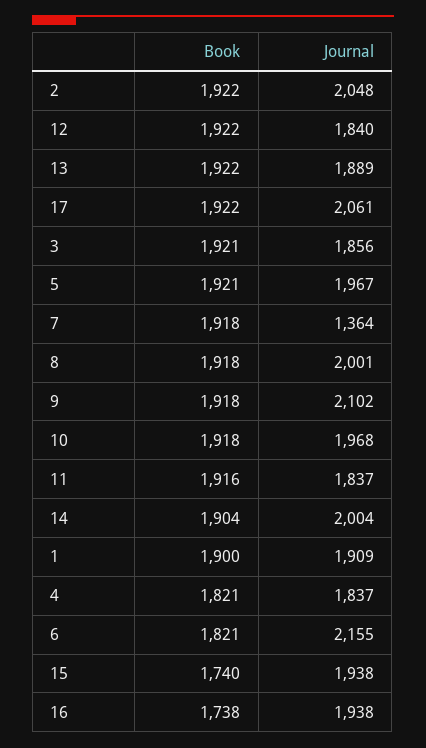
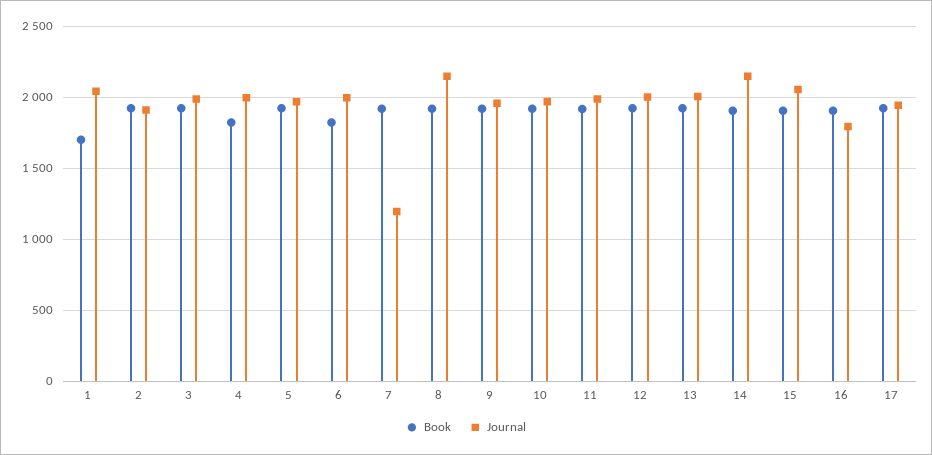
  {
    "Book": {
      "2": 1922,
      "12": 1922,
      "13": 1922,
      "17": 1922,
      "3": 1921,
      "5": 1921,
      "7": 1918,
      "8": 1918,
      "9": 1918,
      "10": 1918,
      "11": 1916,
      "14": 1904,
-     "1": 1900,
+     "1": 1700,
      "4": 1821,
      "6": 1821,
-     "15": 1740,
+     "15": 1900,
-     "16": 1738
+     "16": 1900
    },
    "Journal": {
-     "2": 2048,
+     "2": 1900,
-     "12": 1840,
+     "12": 2000,
-     "13": 1889,
+     "13": 2000,
-     "17": 2061,
+     "17": 1950,
-     "3": 1856,
+     "3": 2000,
      "5": 1967,
-     "7": 1364,
+     "7": 1200,
-     "8": 2001,
+     "8": 2150,
-     "9": 2102,
+     "9": 1950,
      "10": 1968,
-     "11": 1837,
+     "11": 2000,
-     "14": 2004,
+     "14": 2150,
-     "1": 1909,
+     "1": 2050,
-     "4": 1837,
+     "4": 2000,
-     "6": 2155,
+     "6": 2000,
-     "15": 1938,
+     "15": 2050,
-     "16": 1938
+     "16": 1800
    }
  }

